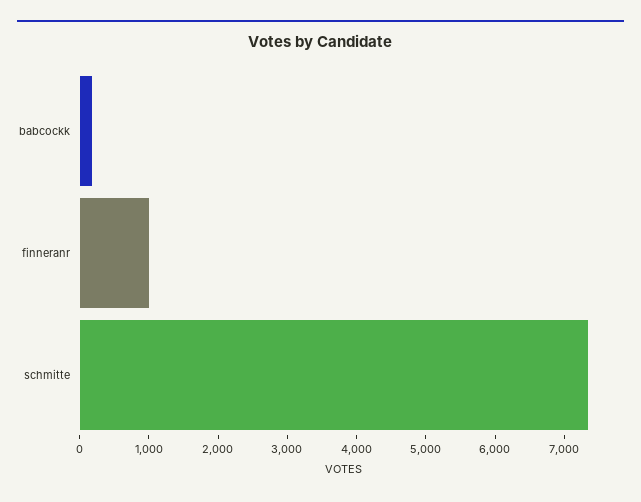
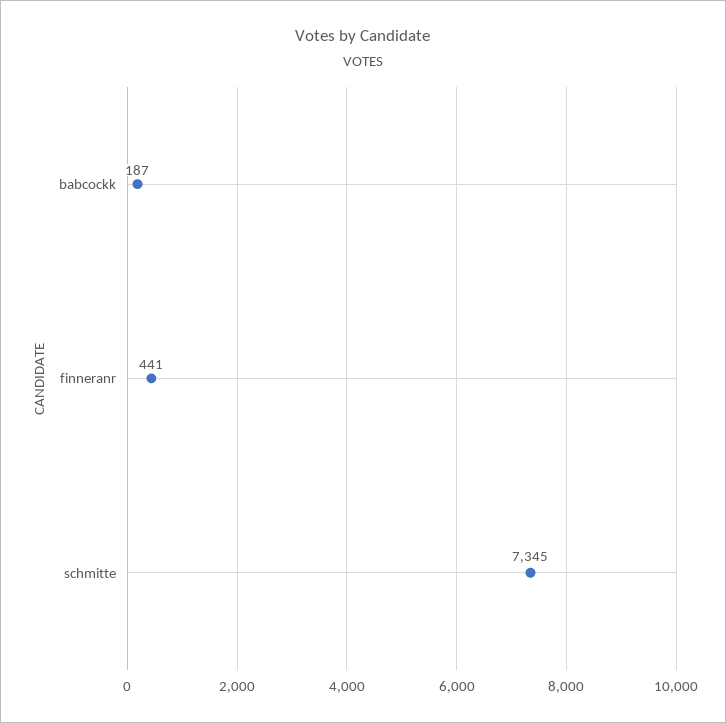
  {
    "babcockk": 187,
-   "finneranr": 1000,
+   "finneranr": 441,
    "schmitte": 7345
  }

